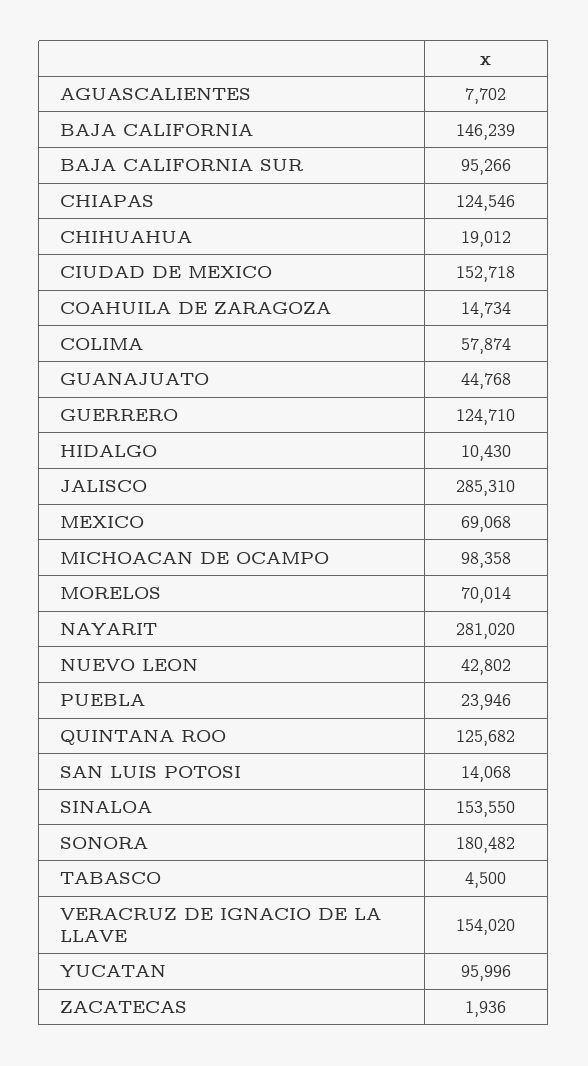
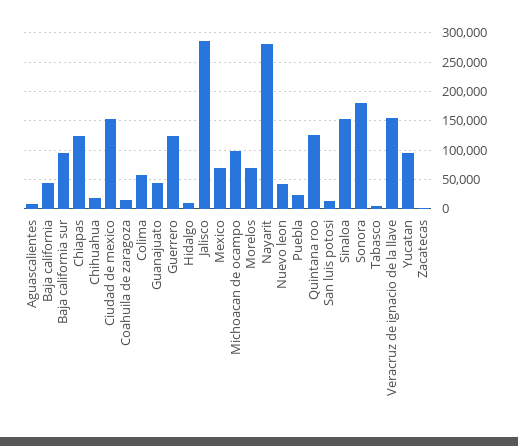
  {
    "AGUASCALIENTES": 7702,
-   "BAJA CALIFORNIA": 146239,
+   "BAJA CALIFORNIA": 50000,
    "BAJA CALIFORNIA SUR": 95266,
    "CHIAPAS": 124546,
    "CHIHUAHUA": 19012,
    "CIUDAD DE MEXICO": 152718,
    "COAHUILA DE ZARAGOZA": 14734,
    "COLIMA": 57874,
    "GUANAJUATO": 44768,
    "GUERRERO": 124710,
    "HIDALGO": 10430,
    "JALISCO": 285310,
    "MEXICO": 69068,
    "MICHOACAN DE OCAMPO": 98358,
    "MORELOS": 70014,
    "NAYARIT": 281020,
    "NUEVO LEON": 42802,
    "PUEBLA": 23946,
    "QUINTANA ROO": 125682,
    "SAN LUIS POTOSI": 14068,
    "SINALOA": 153550,
    "SONORA": 180482,
    "TABASCO": 4500,
    "VERACRUZ DE IGNACIO DE LA LLAVE": 154020,
    "YUCATAN": 95996,
    "ZACATECAS": 1936
  }

